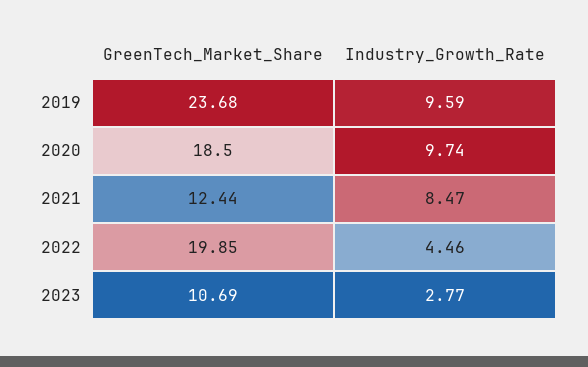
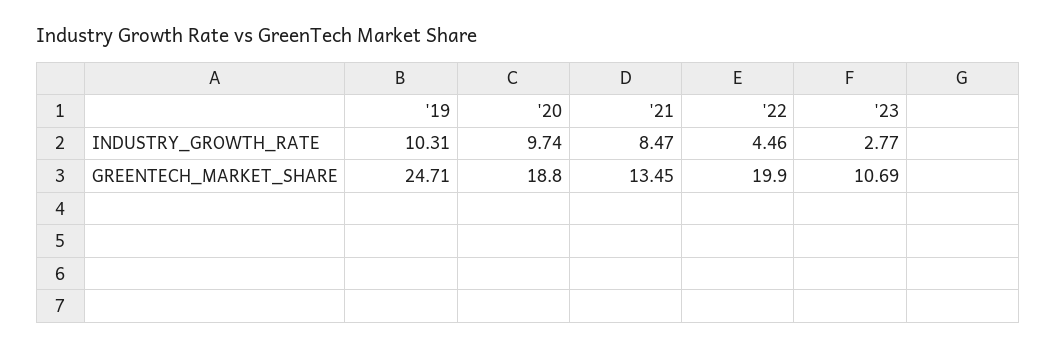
  {
    "GreenTech_Market_Share": {
-     "2019": 23.68,
+     "2019": 24.71,
-     "2020": 18.5,
+     "2020": 18.8,
-     "2021": 12.44,
+     "2021": 13.45,
-     "2022": 19.85,
+     "2022": 19.9,
      "2023": 10.69
    },
    "Industry_Growth_Rate": {
-     "2019": 9.59,
+     "2019": 10.31,
      "2020": 9.74,
      "2021": 8.47,
      "2022": 4.46,
      "2023": 2.77
    }
  }

